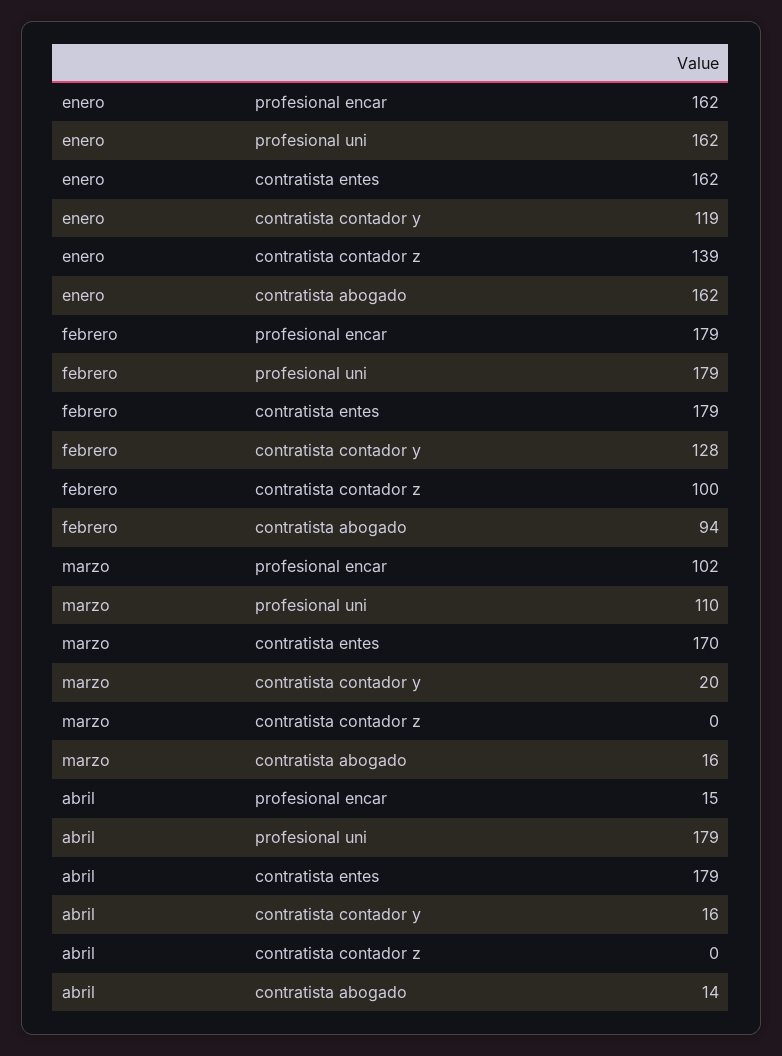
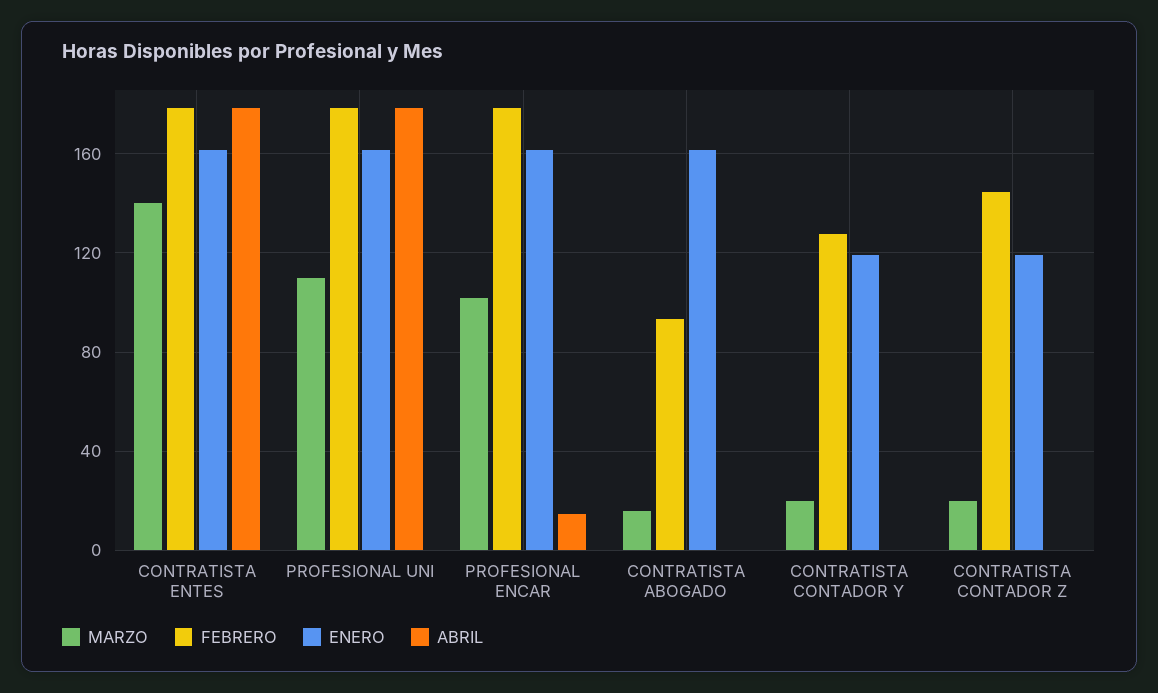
  {
    "enero": {
      "profesional encar": 162,
      "profesional uni": 162,
      "contratista entes": 162,
      "contratista contador y": 119,
-     "contratista contador z": 139,
+     "contratista contador z": 120,
      "contratista abogado": 162
    },
    "febrero": {
      "profesional encar": 179,
      "profesional uni": 179,
      "contratista entes": 179,
      "contratista contador y": 128,
-     "contratista contador z": 100,
+     "contratista contador z": 145,
      "contratista abogado": 94
    },
    "marzo": {
      "profesional encar": 102,
      "profesional uni": 110,
-     "contratista entes": 170,
+     "contratista entes": 140,
      "contratista contador y": 20,
-     "contratista contador z": 0,
+     "contratista contador z": 20,
      "contratista abogado": 16
    },
    "abril": {
      "profesional encar": 15,
      "profesional uni": 179,
      "contratista entes": 179,
-     "contratista contador y": 16,
+     "contratista contador y": 0,
      "contratista contador z": 0,
-     "contratista abogado": 14
+     "contratista abogado": 0
    }
  }

